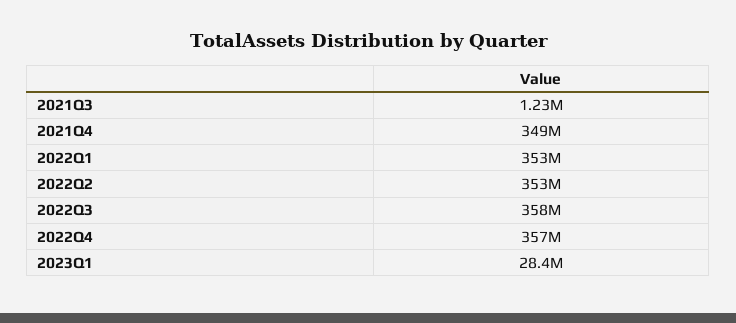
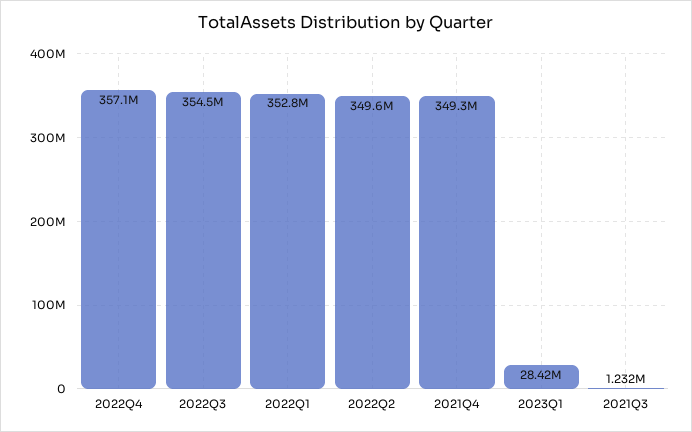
  {
    "2021Q3": 1232000,
    "2021Q4": 349300000,
    "2022Q1": 352800000,
-   "2022Q2": 353000000,
+   "2022Q2": 349600000,
-   "2022Q3": 358000000,
+   "2022Q3": 354500000,
    "2022Q4": 357100000,
    "2023Q1": 28420000
  }

